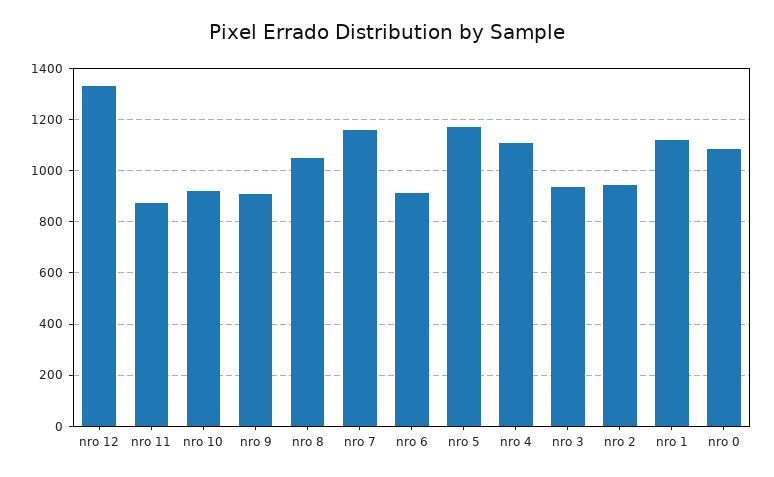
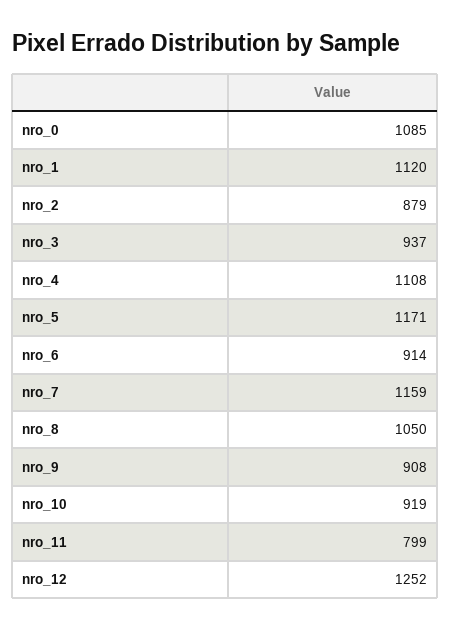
  {
-   "nro 12": 1325,
+   "nro 12": 1252,
-   "nro 11": 875,
+   "nro 11": 799,
    "nro 10": 919,
    "nro 9": 908,
    "nro 8": 1050,
    "nro 7": 1159,
    "nro 6": 914,
    "nro 5": 1171,
    "nro 4": 1108,
    "nro 3": 937,
-   "nro 2": 950,
+   "nro 2": 879,
    "nro 1": 1120,
    "nro 0": 1085
  }

